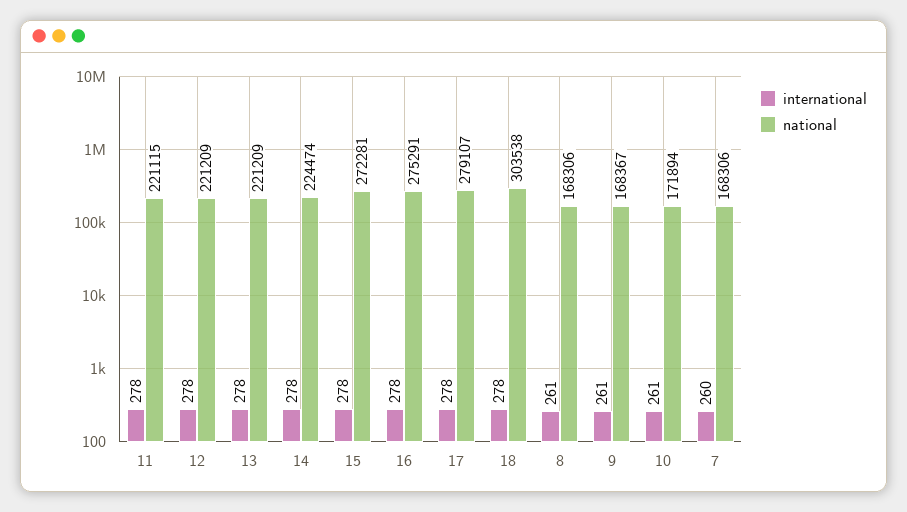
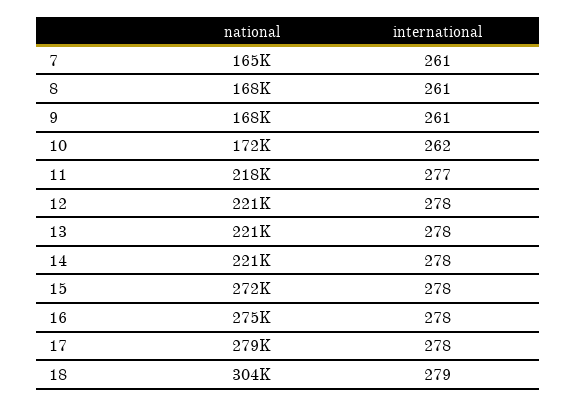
  {
    "international": {
-     "11": 278,
+     "11": 277,
      "12": 278,
      "13": 278,
      "14": 278,
      "15": 278,
      "16": 278,
      "17": 278,
-     "18": 278,
+     "18": 279,
      "8": 261,
      "9": 261,
-     "10": 261,
+     "10": 262,
-     "7": 260
+     "7": 261
    },
    "national": {
-     "11": 221115,
+     "11": 218000,
      "12": 221209,
      "13": 221209,
-     "14": 224474,
+     "14": 221000,
      "15": 272281,
      "16": 275291,
      "17": 279107,
      "18": 303538,
      "8": 168306,
      "9": 168367,
      "10": 171894,
-     "7": 168306
+     "7": 165000
    }
  }

